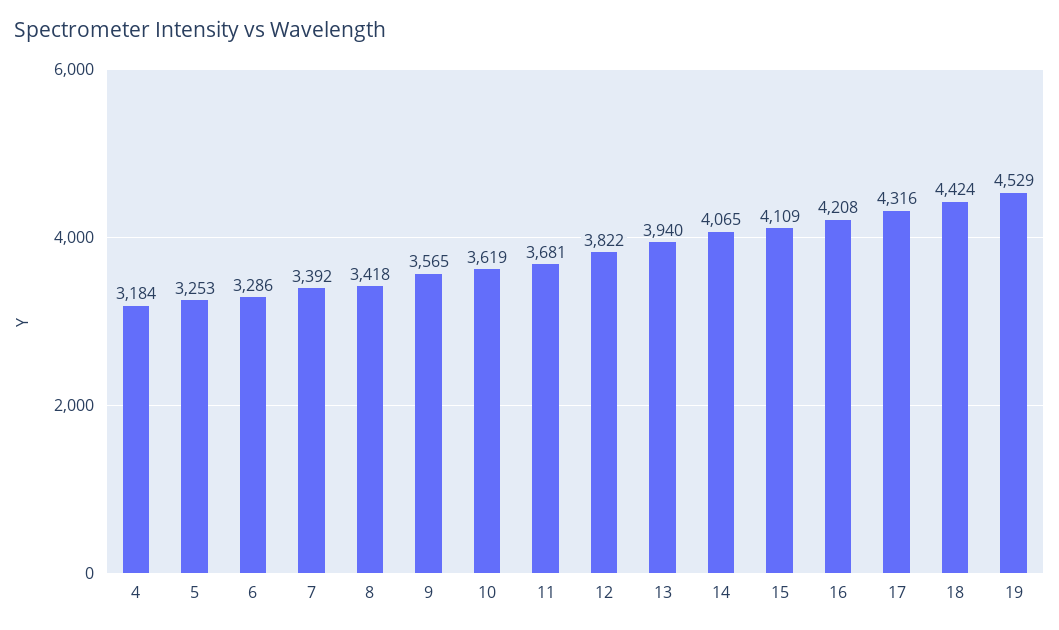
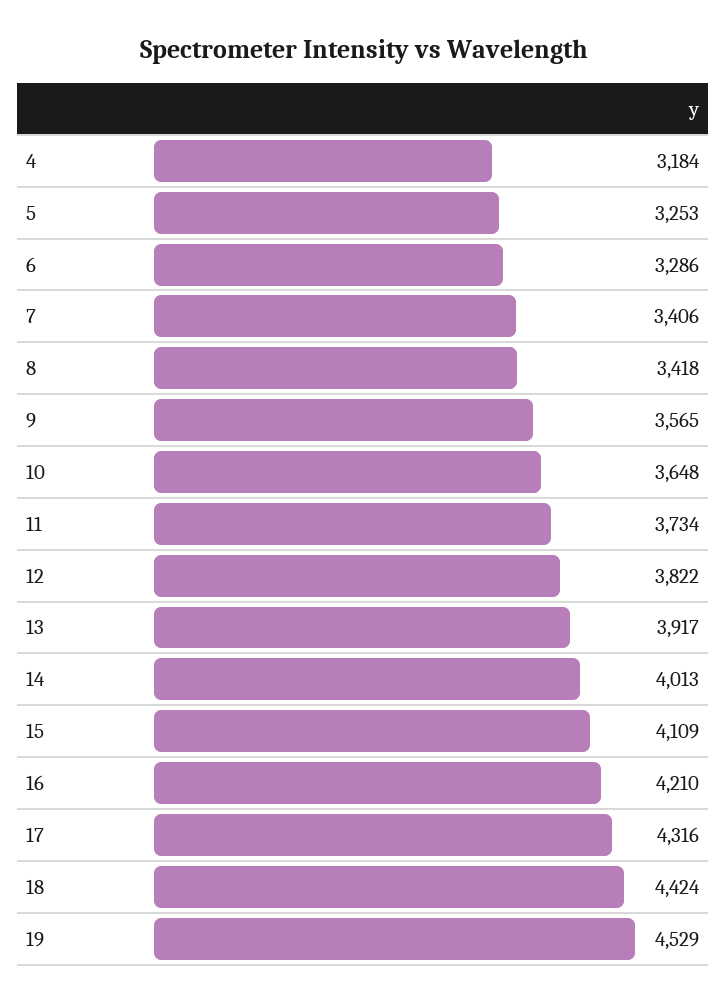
  {
    "4": 3184,
    "5": 3253,
    "6": 3286,
-   "7": 3392,
+   "7": 3406,
    "8": 3418,
    "9": 3565,
-   "10": 3619,
+   "10": 3648,
-   "11": 3681,
+   "11": 3734,
    "12": 3822,
-   "13": 3940,
+   "13": 3917,
-   "14": 4065,
+   "14": 4013,
    "15": 4109,
-   "16": 4208,
+   "16": 4210,
    "17": 4316,
    "18": 4424,
    "19": 4529
  }

